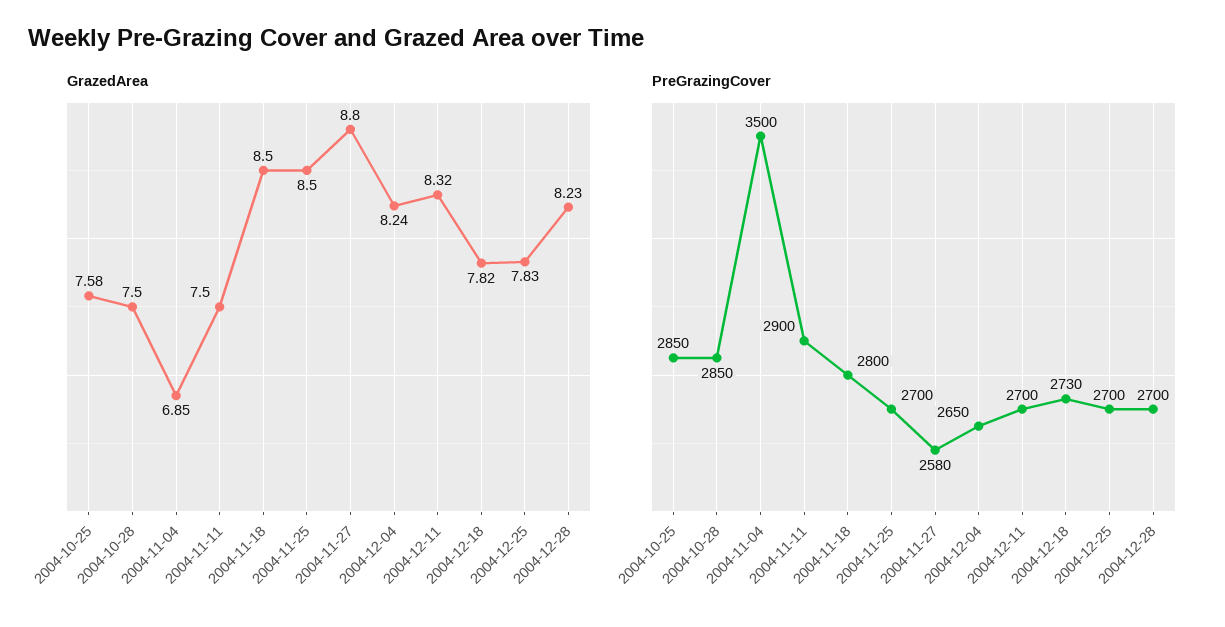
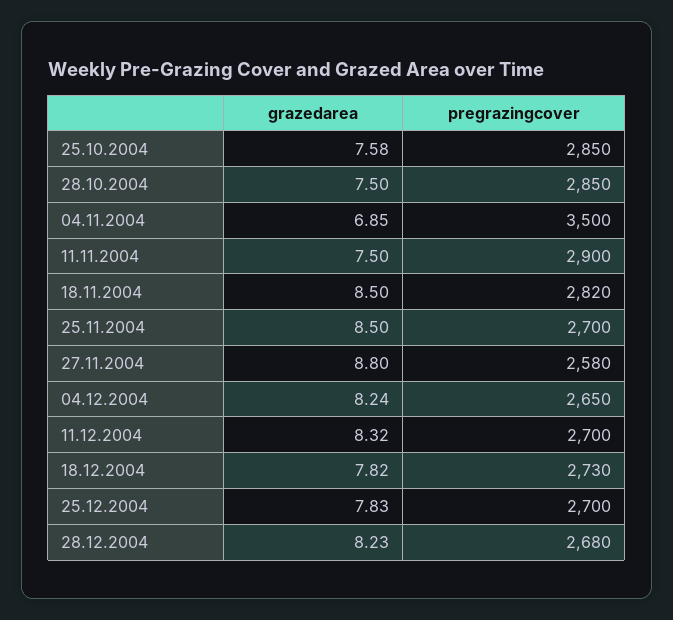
  {
    "GrazedArea": {
      "2004-10-25": 7.58,
      "2004-10-28": 7.5,
      "2004-11-04": 6.85,
      "2004-11-11": 7.5,
      "2004-11-18": 8.5,
      "2004-11-25": 8.5,
      "2004-11-27": 8.8,
      "2004-12-04": 8.24,
      "2004-12-11": 8.32,
      "2004-12-18": 7.82,
      "2004-12-25": 7.83,
      "2004-12-28": 8.23
    },
    "PreGrazingCover": {
      "2004-10-25": 2850,
      "2004-10-28": 2850,
      "2004-11-04": 3500,
      "2004-11-11": 2900,
-     "2004-11-18": 2800,
+     "2004-11-18": 2820,
      "2004-11-25": 2700,
      "2004-11-27": 2580,
      "2004-12-04": 2650,
      "2004-12-11": 2700,
      "2004-12-18": 2730,
      "2004-12-25": 2700,
-     "2004-12-28": 2700
+     "2004-12-28": 2680
    }
  }

